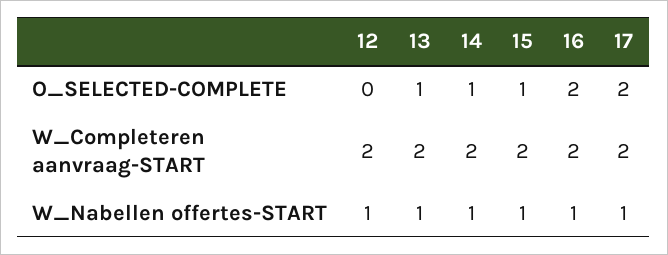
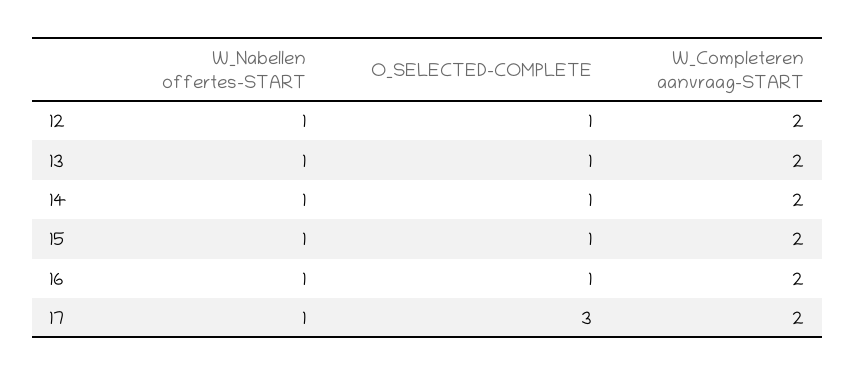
  {
    "12": {
-     "O_SELECTED-COMPLETE": 0,
+     "O_SELECTED-COMPLETE": 1,
      "W_Completeren aanvraag-START": 2,
      "W_Nabellen offertes-START": 1
    },
    "13": {
      "O_SELECTED-COMPLETE": 1,
      "W_Completeren aanvraag-START": 2,
      "W_Nabellen offertes-START": 1
    },
    "14": {
      "O_SELECTED-COMPLETE": 1,
      "W_Completeren aanvraag-START": 2,
      "W_Nabellen offertes-START": 1
    },
    "15": {
      "O_SELECTED-COMPLETE": 1,
      "W_Completeren aanvraag-START": 2,
      "W_Nabellen offertes-START": 1
    },
    "16": {
-     "O_SELECTED-COMPLETE": 2,
+     "O_SELECTED-COMPLETE": 1,
      "W_Completeren aanvraag-START": 2,
      "W_Nabellen offertes-START": 1
    },
    "17": {
-     "O_SELECTED-COMPLETE": 2,
+     "O_SELECTED-COMPLETE": 3,
      "W_Completeren aanvraag-START": 2,
      "W_Nabellen offertes-START": 1
    }
  }

